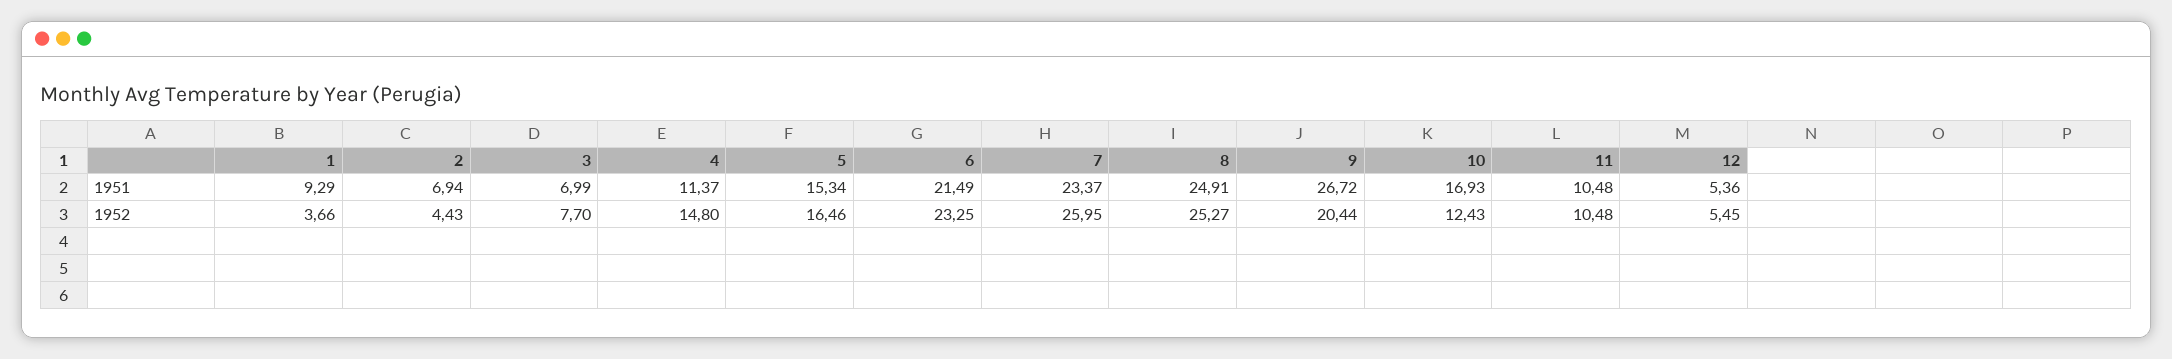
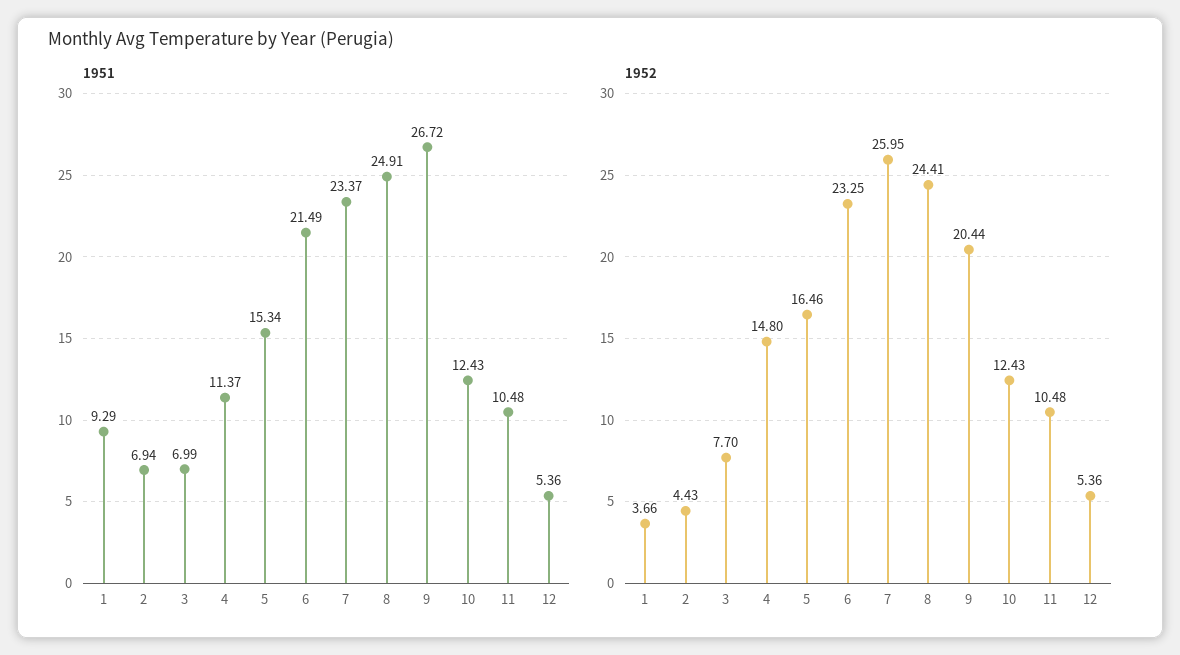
  {
    "1951": {
      "1": 9.29,
      "2": 6.94,
      "3": 6.99,
      "4": 11.37,
      "5": 15.34,
      "6": 21.49,
      "7": 23.37,
      "8": 24.91,
      "9": 26.72,
-     "10": 16.93,
+     "10": 12.43,
      "11": 10.48,
      "12": 5.36
    },
    "1952": {
      "1": 3.66,
      "2": 4.43,
      "3": 7.7,
      "4": 14.8,
      "5": 16.46,
      "6": 23.25,
      "7": 25.95,
-     "8": 25.27,
+     "8": 24.41,
      "9": 20.44,
      "10": 12.43,
      "11": 10.48,
-     "12": 5.45
+     "12": 5.36
    }
  }

